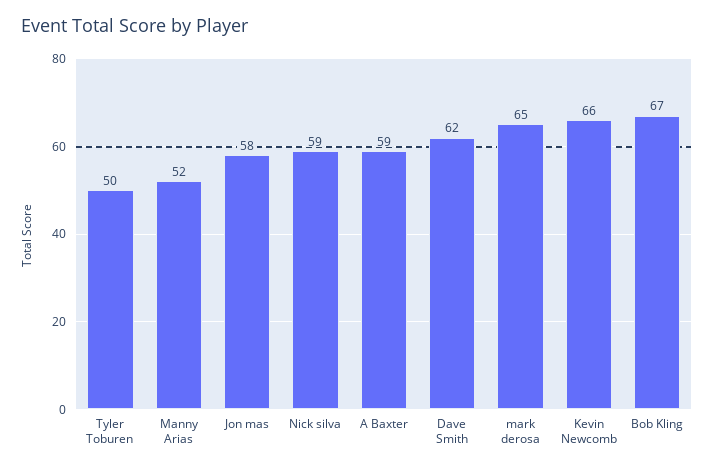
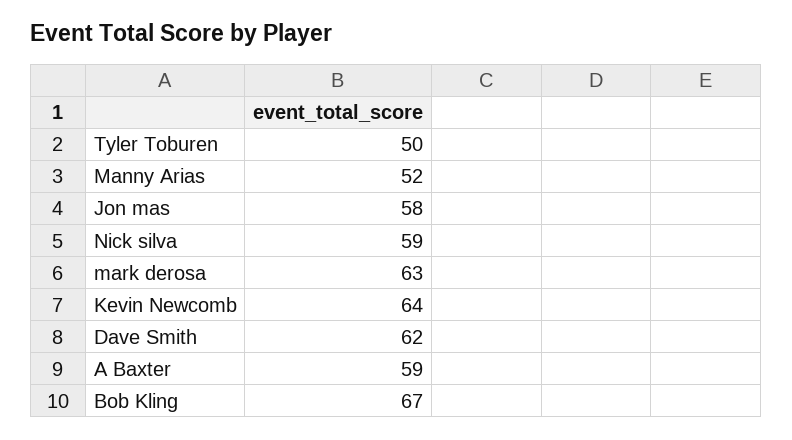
  {
    "Tyler Toburen": 50,
    "Manny Arias": 52,
    "Jon mas": 58,
    "Nick silva": 59,
    "A Baxter": 59,
    "Dave Smith": 62,
-   "mark derosa": 65,
+   "mark derosa": 63,
-   "Kevin Newcomb": 66,
+   "Kevin Newcomb": 64,
    "Bob Kling": 67
  }

